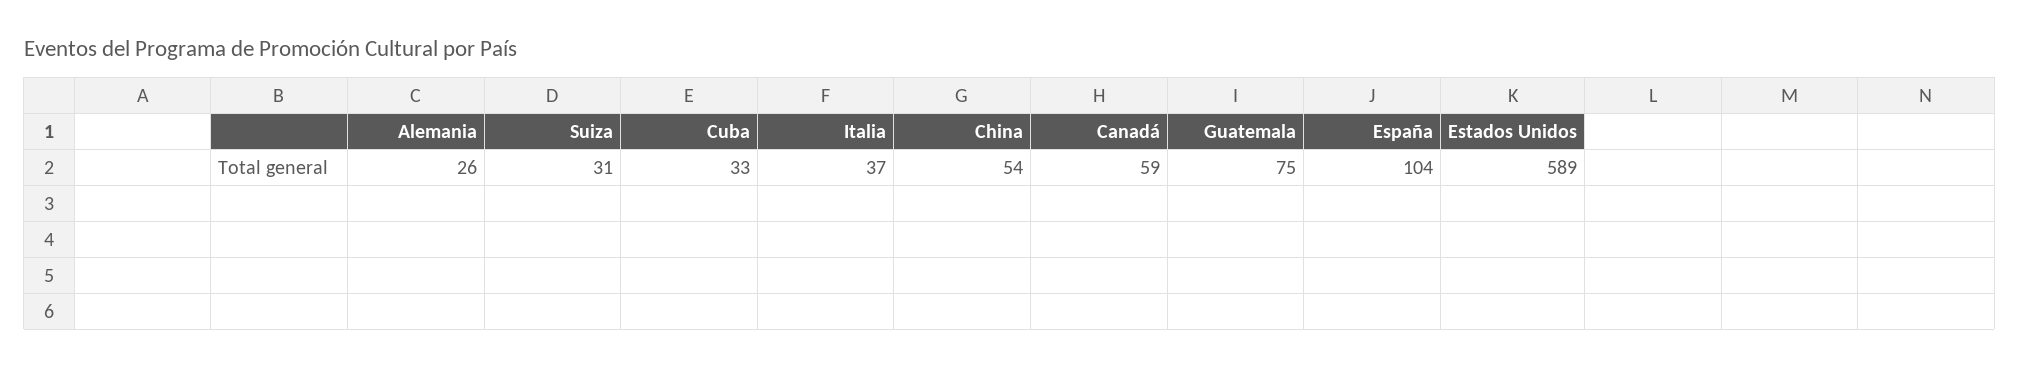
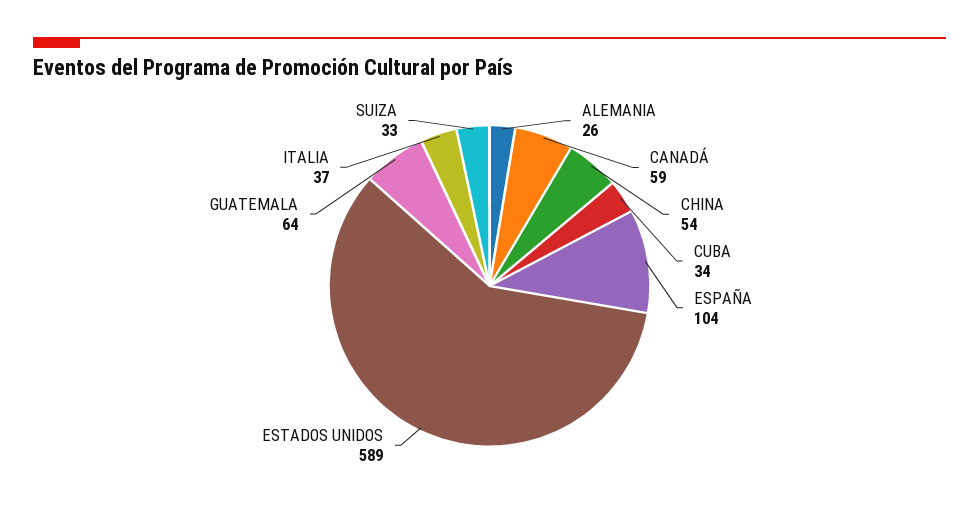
  {
    "Alemania": 26,
-   "Suiza": 31,
+   "Suiza": 33,
-   "Cuba": 33,
+   "Cuba": 34,
    "Italia": 37,
    "China": 54,
    "Canadá": 59,
-   "Guatemala": 75,
+   "Guatemala": 64,
    "España": 104,
    "Estados Unidos": 589
  }

